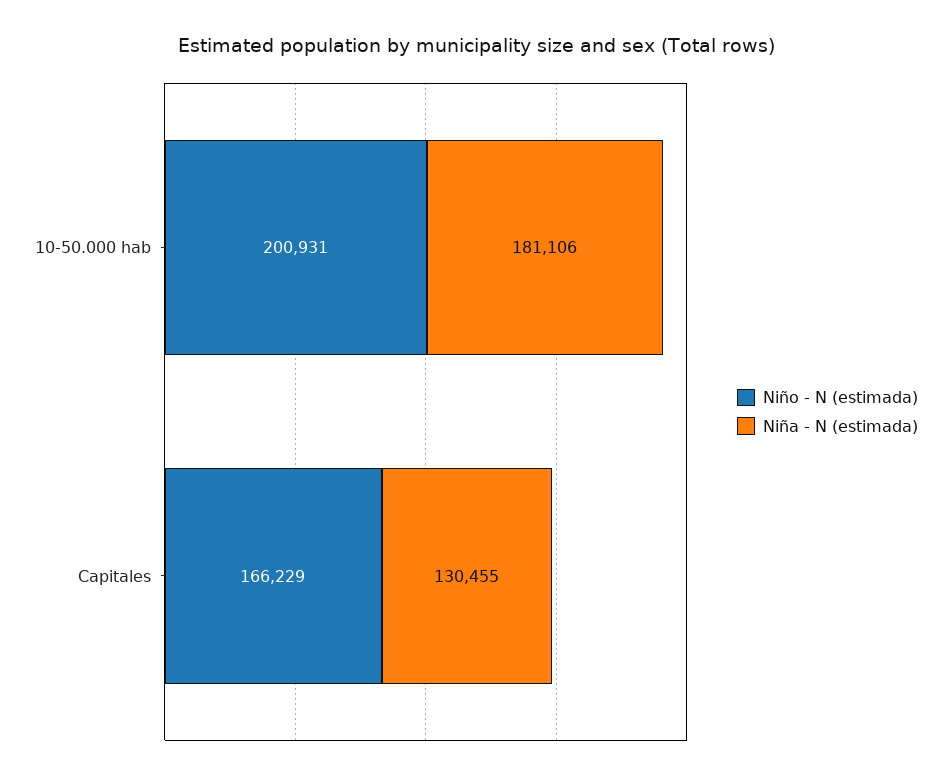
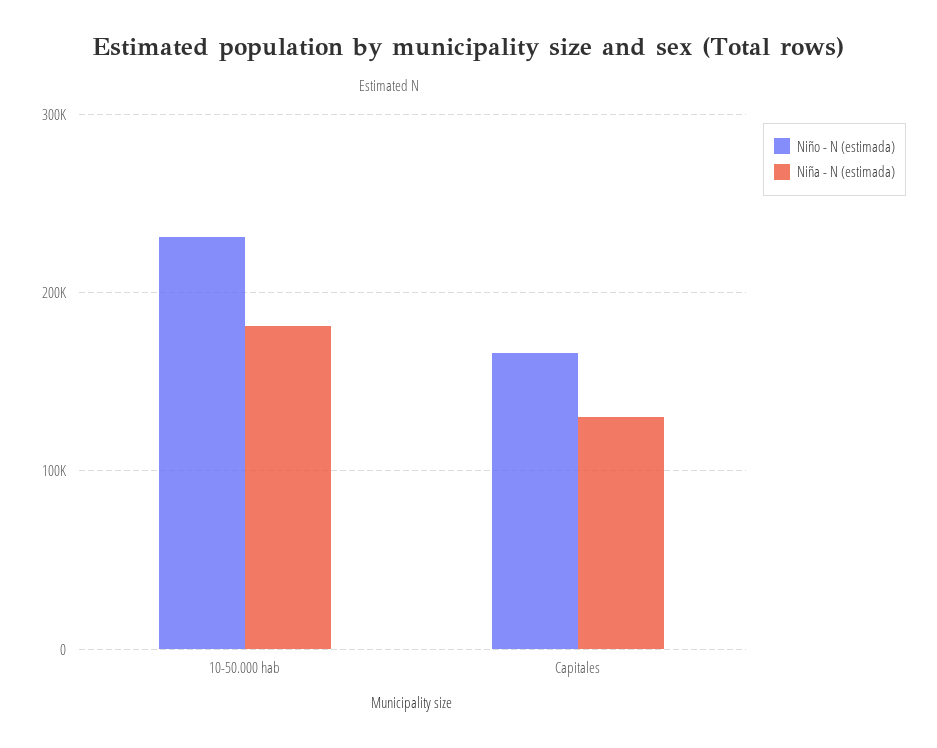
  {
    "Niño - N (estimada)": {
-     "10-50.000 hab": 200931,
+     "10-50.000 hab": 230000,
      "Capitales": 166229
    },
    "Niña - N (estimada)": {
      "10-50.000 hab": 181106,
      "Capitales": 130455
    }
  }

